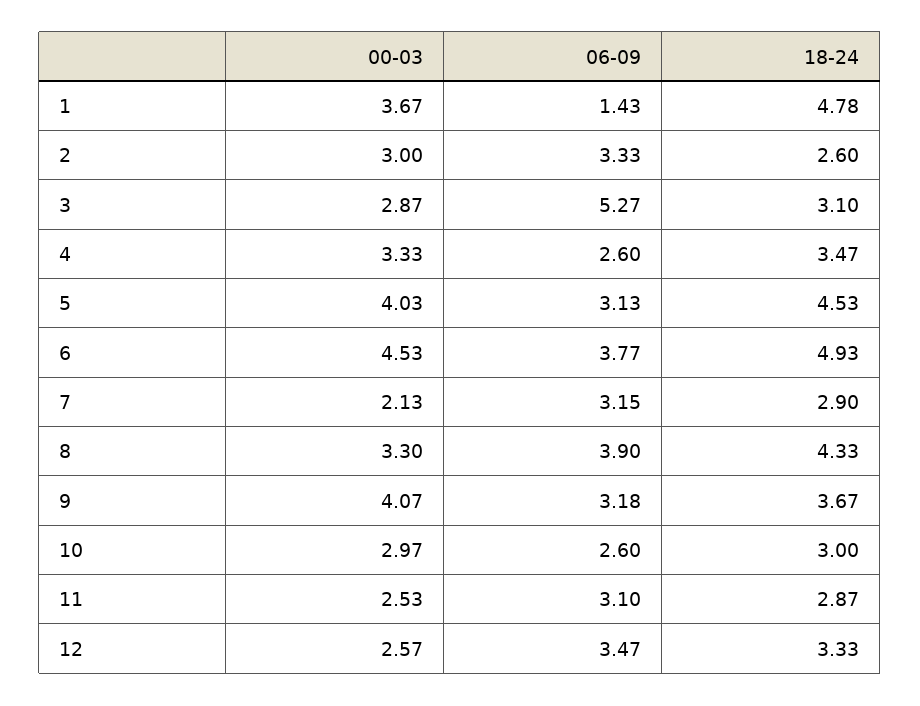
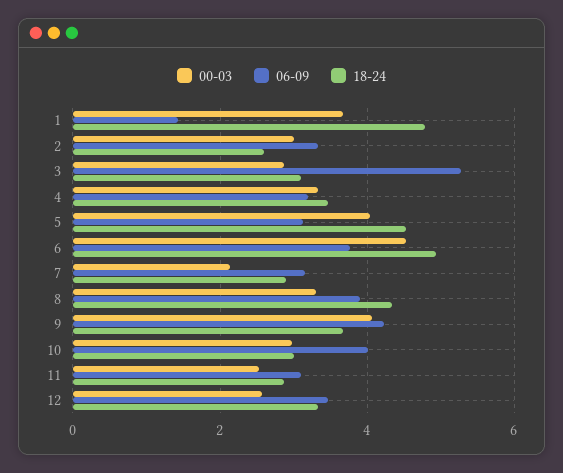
  {
    "00-03": {
      "1": 3.67,
      "2": 3,
      "3": 2.87,
      "4": 3.33,
      "5": 4.03,
      "6": 4.53,
      "7": 2.13,
      "8": 3.3,
      "9": 4.07,
      "10": 2.97,
      "11": 2.53,
      "12": 2.57
    },
    "06-09": {
      "1": 1.43,
      "2": 3.33,
      "3": 5.27,
-     "4": 2.6,
+     "4": 3.2,
      "5": 3.13,
      "6": 3.77,
      "7": 3.15,
      "8": 3.9,
-     "9": 3.18,
+     "9": 4.2,
-     "10": 2.6,
+     "10": 4,
      "11": 3.1,
      "12": 3.47
    },
    "18-24": {
      "1": 4.78,
      "2": 2.6,
      "3": 3.1,
      "4": 3.47,
      "5": 4.53,
      "6": 4.93,
      "7": 2.9,
      "8": 4.33,
      "9": 3.67,
      "10": 3,
      "11": 2.87,
      "12": 3.33
    }
  }

